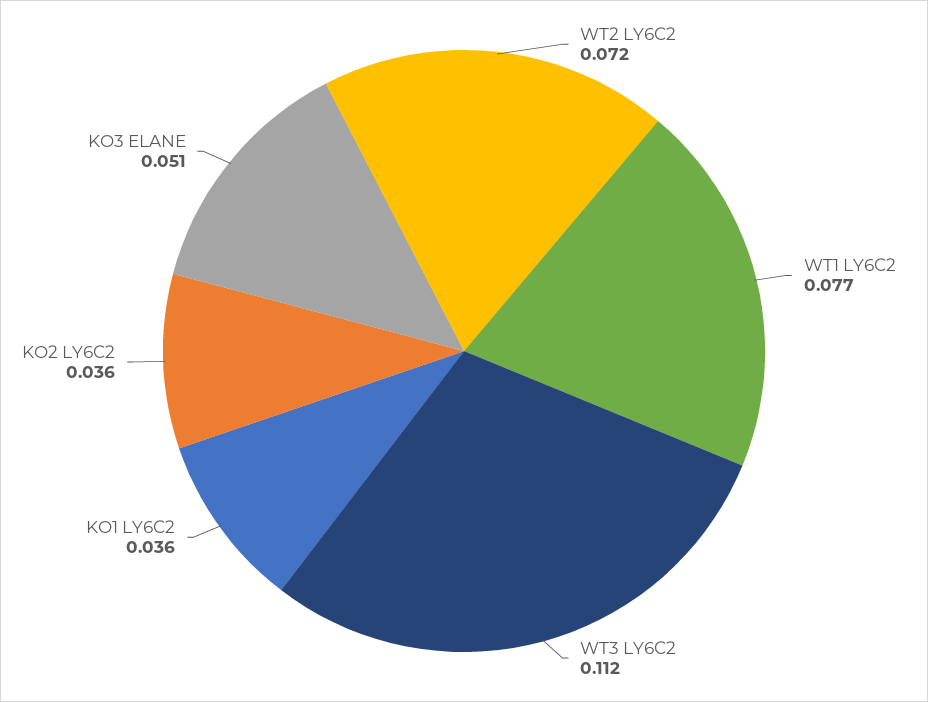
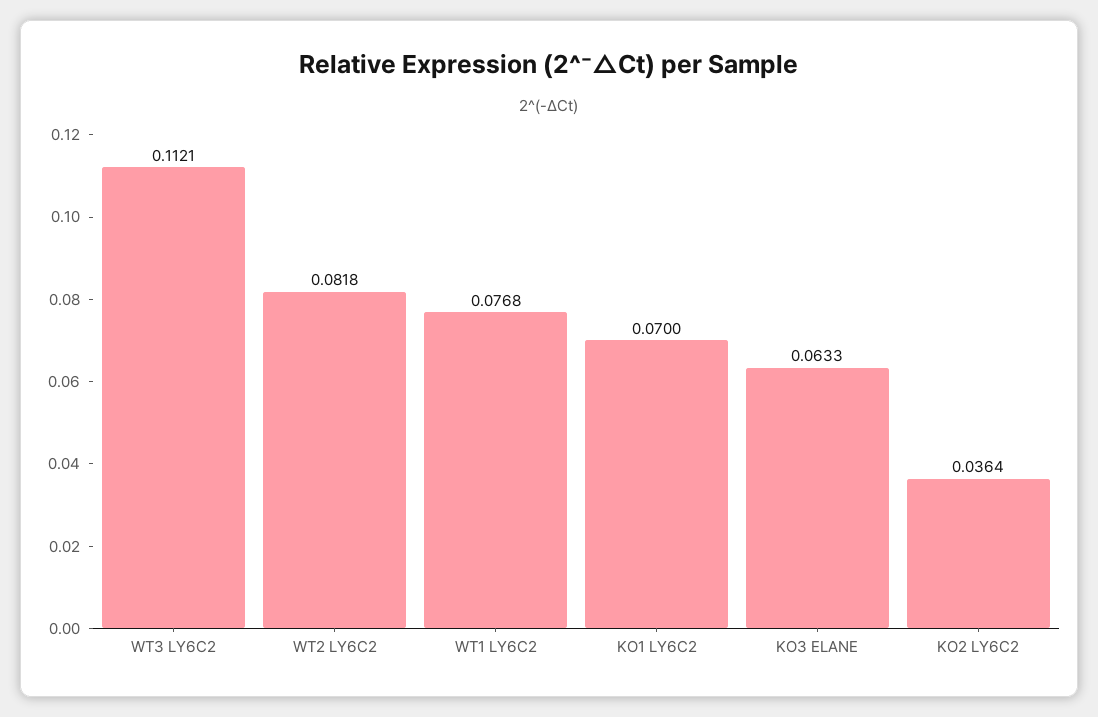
  {
-   "WT2 LY6C2": 0.072,
+   "WT2 LY6C2": 0.0818,
    "WT1 LY6C2": 0.0768,
    "WT3 LY6C2": 0.1121,
-   "KO1 LY6C2": 0.036,
+   "KO1 LY6C2": 0.07,
    "KO2 LY6C2": 0.0364,
-   "KO3 ELANE": 0.051
+   "KO3 ELANE": 0.0633
  }

